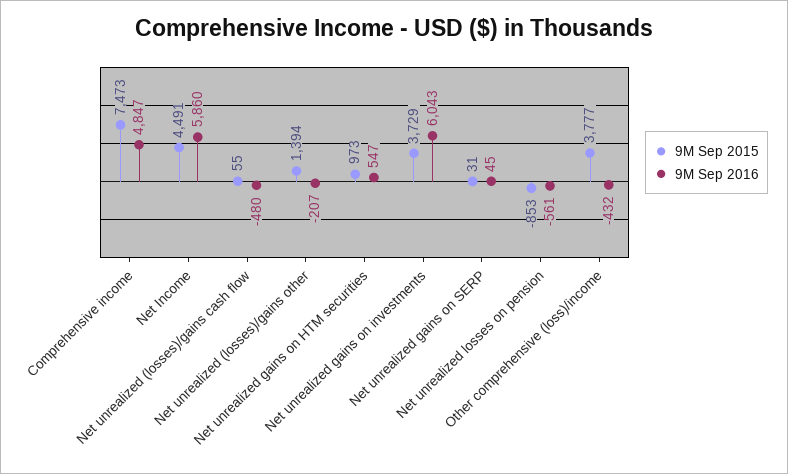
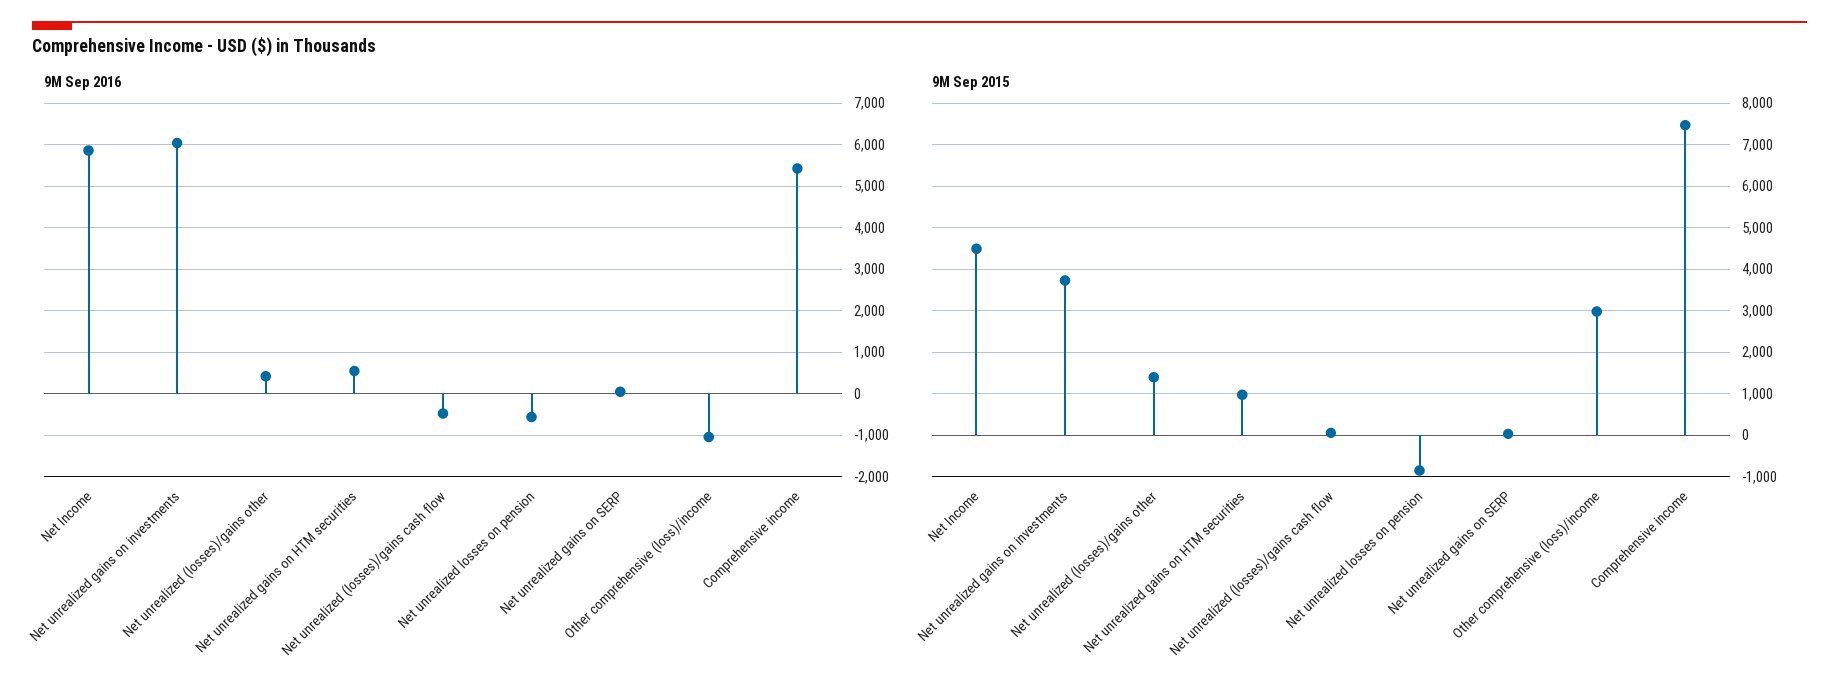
  {
    "9M Sep 2015": {
      "Comprehensive income": 7473,
      "Net Income": 4491,
      "Net unrealized (losses)/gains cash flow": 55,
      "Net unrealized (losses)/gains other": 1394,
      "Net unrealized gains on HTM securities": 973,
      "Net unrealized gains on investments": 3729,
      "Net unrealized gains on SERP": 31,
      "Net unrealized losses on pension": -853,
-     "Other comprehensive (loss)/income": 3777
+     "Other comprehensive (loss)/income": 3000
    },
    "9M Sep 2016": {
-     "Comprehensive income": 4847,
+     "Comprehensive income": 5400,
      "Net Income": 5860,
      "Net unrealized (losses)/gains cash flow": -480,
-     "Net unrealized (losses)/gains other": -207,
+     "Net unrealized (losses)/gains other": 400,
      "Net unrealized gains on HTM securities": 547,
      "Net unrealized gains on investments": 6043,
      "Net unrealized gains on SERP": 45,
      "Net unrealized losses on pension": -561,
-     "Other comprehensive (loss)/income": -432
+     "Other comprehensive (loss)/income": -1000
    }
  }

